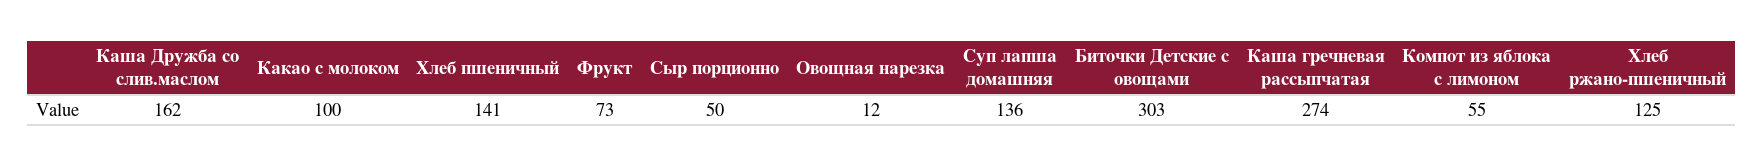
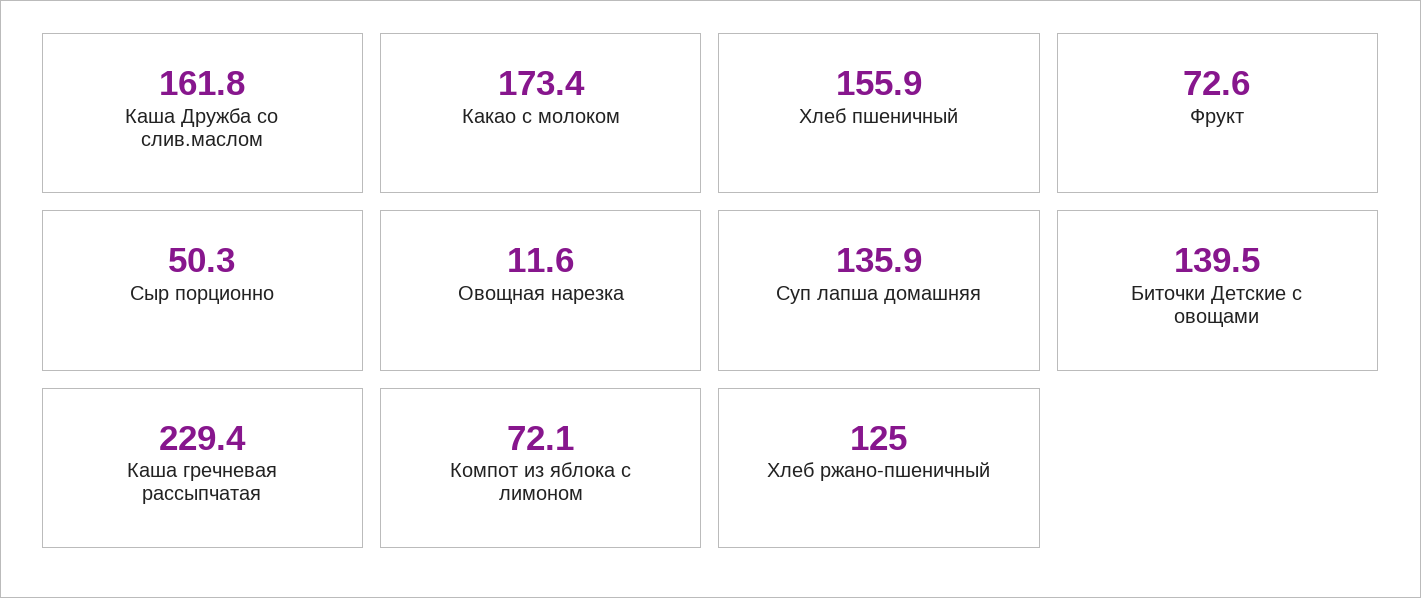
  {
    "Каша Дружба со слив.маслом": 161.8,
-   "Какао с молоком": 100,
+   "Какао с молоком": 173.4,
-   "Хлеб пшеничный": 141,
+   "Хлеб пшеничный": 155.9,
    "Фрукт": 72.6,
    "Сыр порционно": 50.3,
    "Овощная нарезка": 11.6,
    "Суп лапша домашняя": 135.9,
-   "Биточки Детские с овощами": 303,
+   "Биточки Детские с овощами": 139.5,
-   "Каша гречневая рассыпчатая": 274,
+   "Каша гречневая рассыпчатая": 229.4,
-   "Компот из яблока с лимоном": 55,
+   "Компот из яблока с лимоном": 72.1,
    "Хлеб ржано-пшеничный": 125
  }

